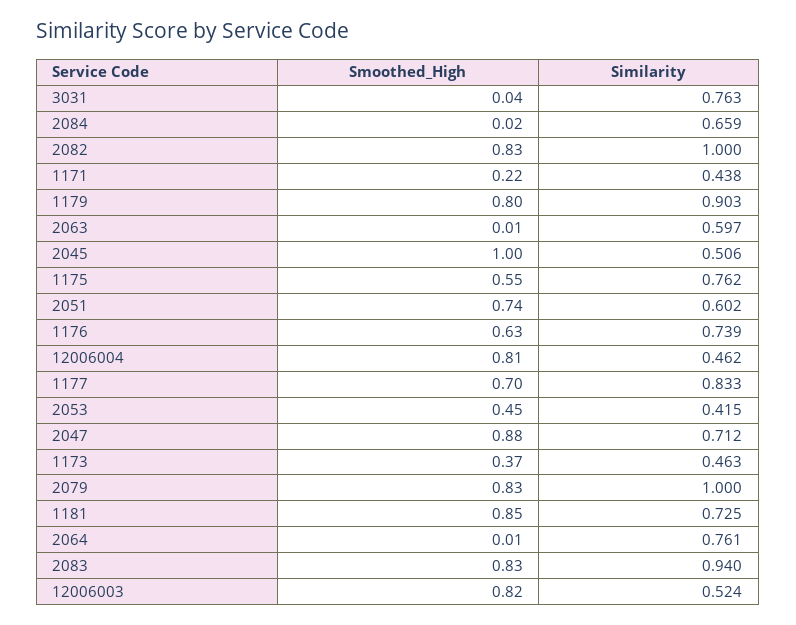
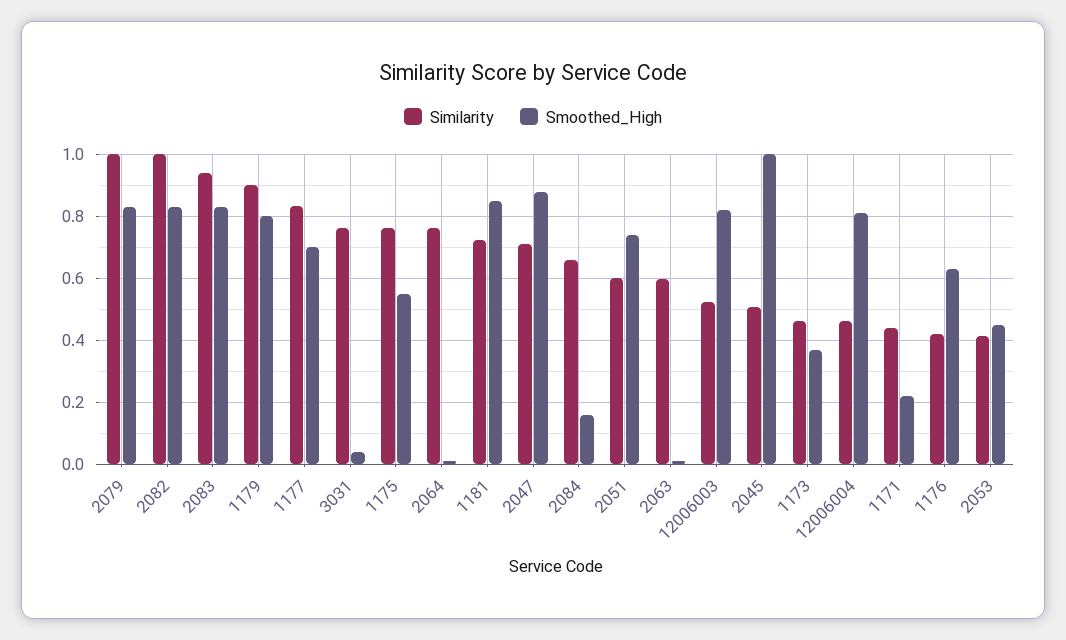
  {
    "Smoothed_High": {
      "3031": 0.04,
-     "2084": 0.02,
+     "2084": 0.16,
      "2082": 0.83,
      "1171": 0.22,
      "1179": 0.8,
      "2063": 0.01,
      "2045": 1,
      "1175": 0.55,
      "2051": 0.74,
      "1176": 0.63,
      "12006004": 0.81,
      "1177": 0.7,
      "2053": 0.45,
      "2047": 0.88,
      "1173": 0.37,
      "2079": 0.83,
      "1181": 0.85,
      "2064": 0.01,
      "2083": 0.83,
      "12006003": 0.82
    },
    "Similarity": {
      "3031": 0.763,
      "2084": 0.659,
      "2082": 1,
      "1171": 0.438,
      "1179": 0.903,
      "2063": 0.597,
      "2045": 0.506,
      "1175": 0.762,
      "2051": 0.602,
-     "1176": 0.739,
+     "1176": 0.42,
      "12006004": 0.462,
      "1177": 0.833,
      "2053": 0.415,
      "2047": 0.712,
      "1173": 0.463,
      "2079": 1,
      "1181": 0.725,
      "2064": 0.761,
      "2083": 0.94,
      "12006003": 0.524
    }
  }

